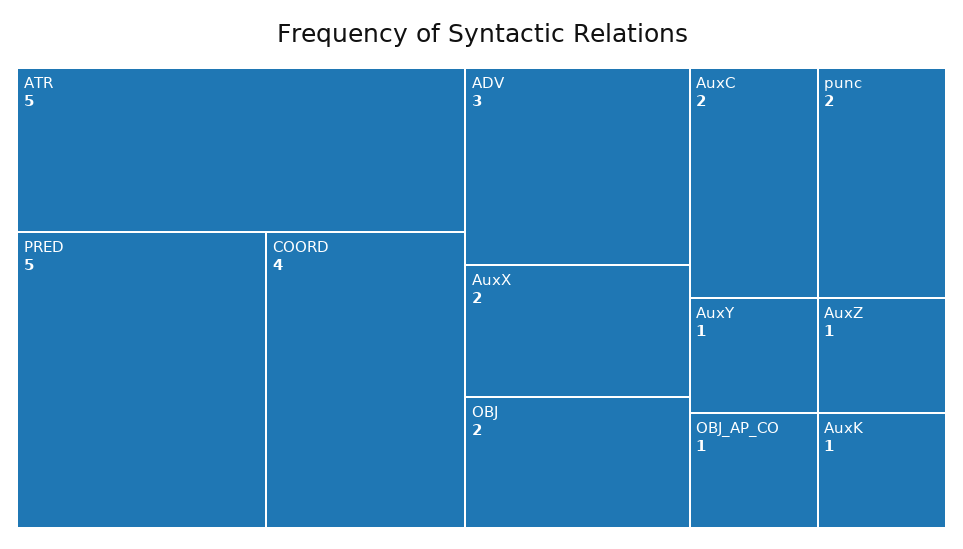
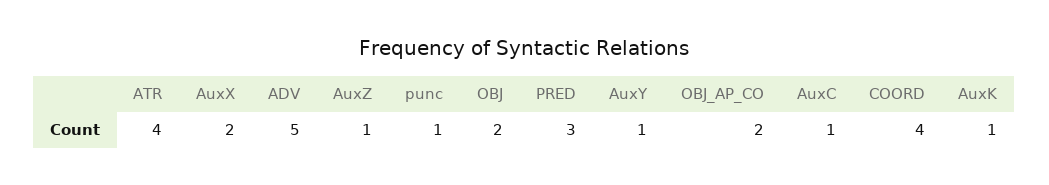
  {
-   "ATR": 5,
+   "ATR": 4,
-   "PRED": 5,
+   "PRED": 3,
    "COORD": 4,
-   "ADV": 3,
+   "ADV": 5,
    "AuxX": 2,
    "OBJ": 2,
-   "AuxC": 2,
+   "AuxC": 1,
-   "punc": 2,
+   "punc": 1,
    "AuxY": 1,
-   "OBJ_AP_CO": 1,
+   "OBJ_AP_CO": 2,
    "AuxZ": 1,
    "AuxK": 1
  }

